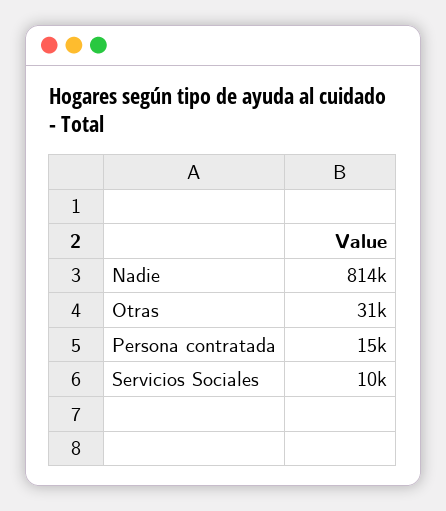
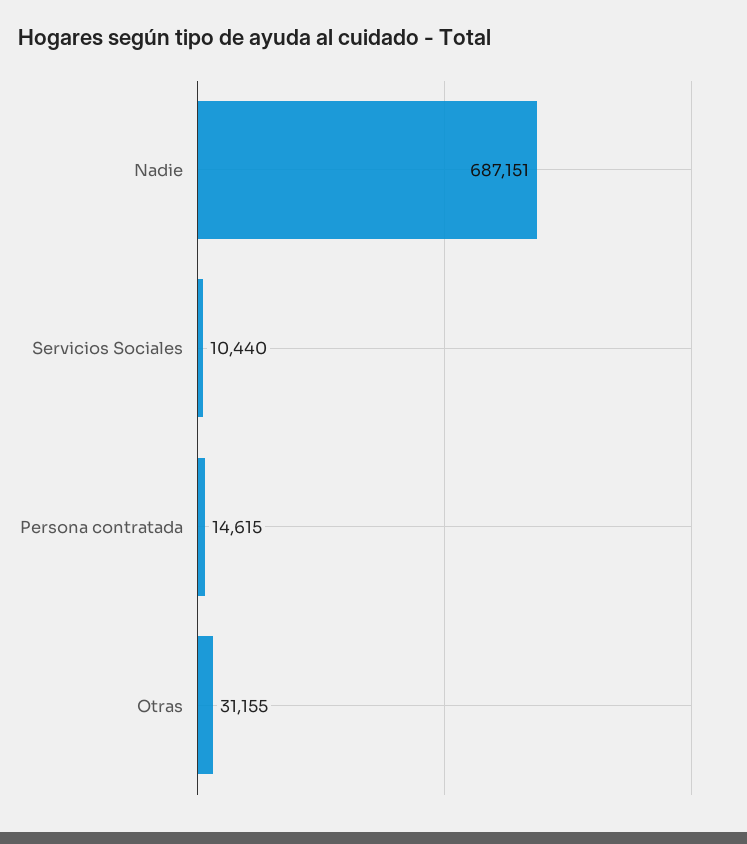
  {
-   "Nadie": 814000,
+   "Nadie": 687151,
    "Otras": 31155,
    "Persona contratada": 14615,
    "Servicios Sociales": 10440
  }

